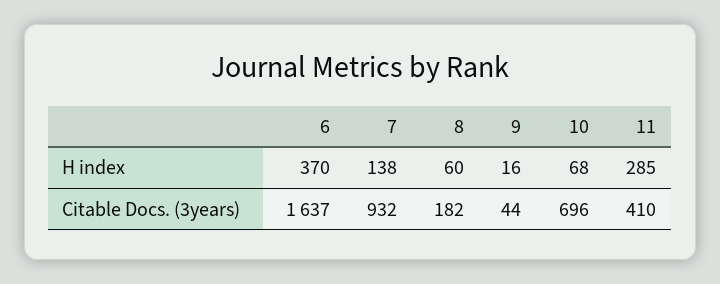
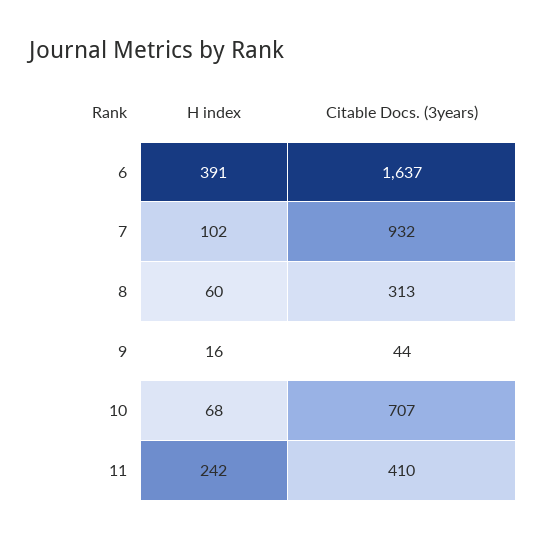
  {
    "6": {
-     "H index": 370,
+     "H index": 391,
      "Citable Docs. (3years)": 1637
    },
    "7": {
-     "H index": 138,
+     "H index": 102,
      "Citable Docs. (3years)": 932
    },
    "8": {
      "H index": 60,
-     "Citable Docs. (3years)": 182
+     "Citable Docs. (3years)": 313
    },
    "9": {
      "H index": 16,
      "Citable Docs. (3years)": 44
    },
    "10": {
      "H index": 68,
-     "Citable Docs. (3years)": 696
+     "Citable Docs. (3years)": 707
    },
    "11": {
-     "H index": 285,
+     "H index": 242,
      "Citable Docs. (3years)": 410
    }
  }

